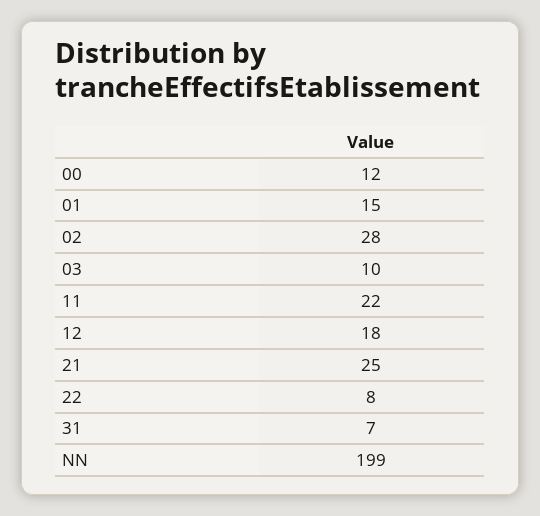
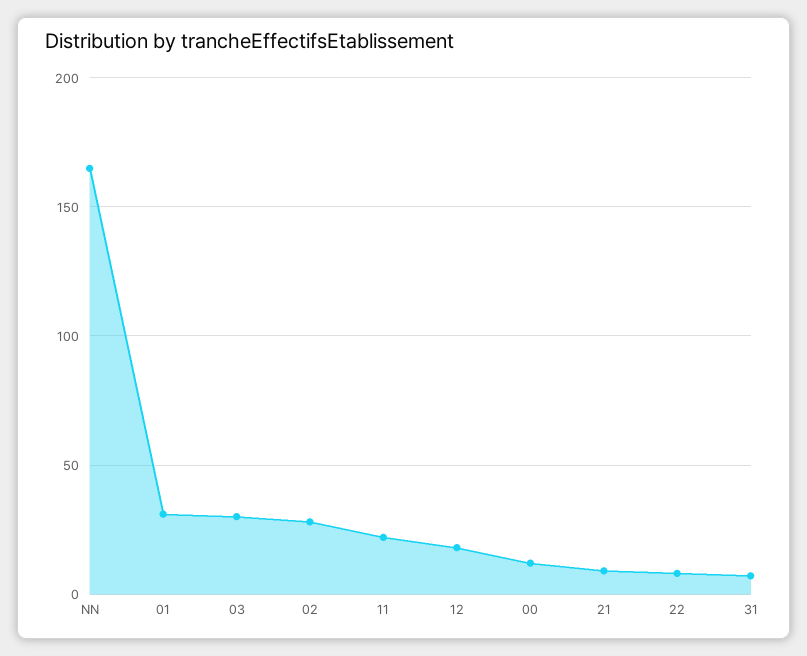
  {
    "00": 12,
-   "01": 15,
+   "01": 30,
    "02": 28,
-   "03": 10,
+   "03": 30,
    "11": 22,
    "12": 18,
-   "21": 25,
+   "21": 10,
    "22": 8,
    "31": 7,
-   "NN": 199
+   "NN": 165
  }

